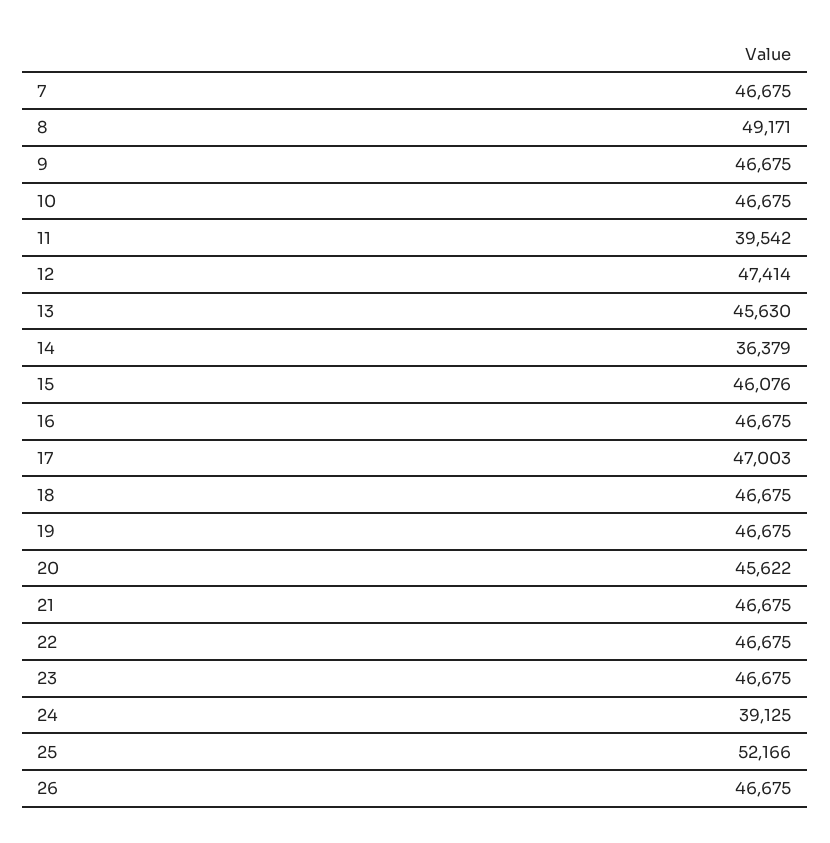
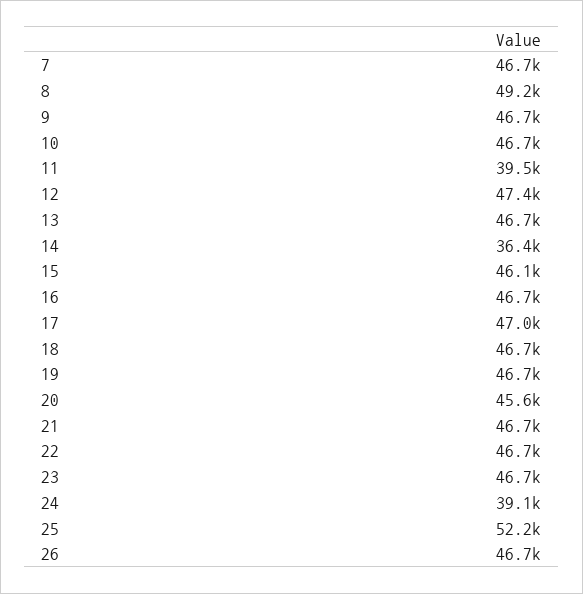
  {
    "7": 46675,
    "8": 49171,
    "9": 46675,
    "10": 46675,
    "11": 39542,
    "12": 47414,
-   "13": 45630,
+   "13": 46700,
    "14": 36379,
    "15": 46076,
    "16": 46675,
    "17": 47003,
    "18": 46675,
    "19": 46675,
    "20": 45622,
    "21": 46675,
    "22": 46675,
    "23": 46675,
    "24": 39125,
    "25": 52166,
    "26": 46675
  }

